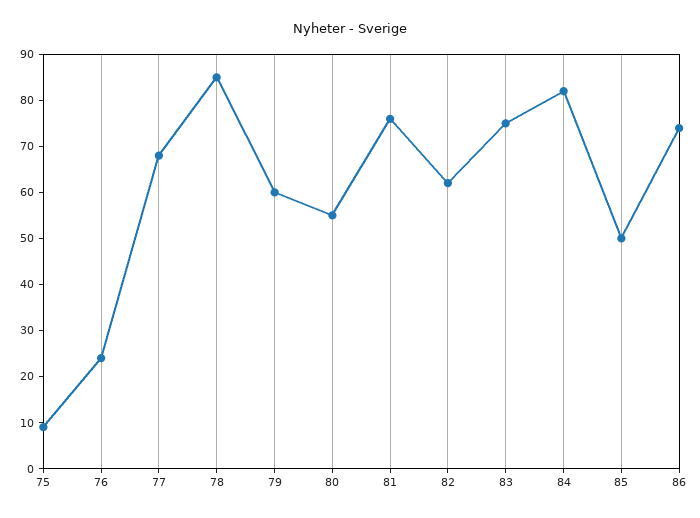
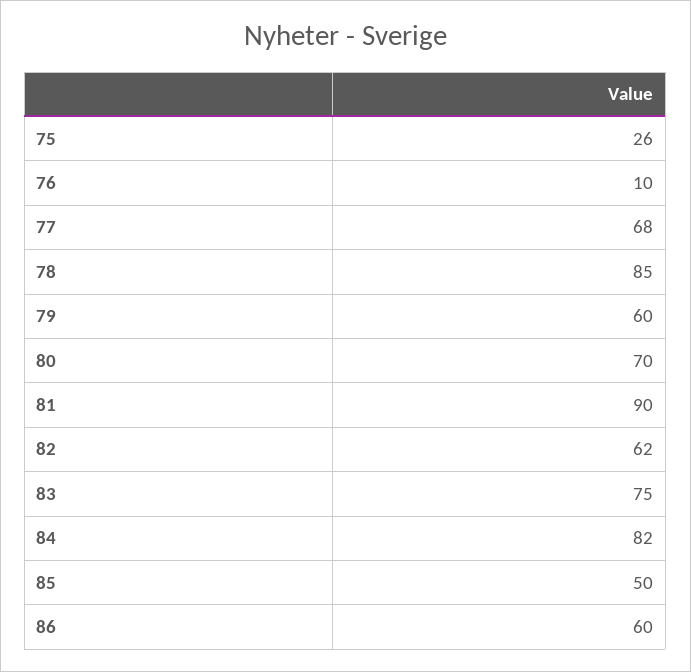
  {
-   "75": 10,
+   "75": 26,
-   "76": 25,
+   "76": 10,
    "77": 68,
    "78": 85,
    "79": 60,
-   "80": 55,
+   "80": 70,
-   "81": 75,
+   "81": 90,
    "82": 62,
    "83": 75,
    "84": 82,
    "85": 50,
-   "86": 75
+   "86": 60
  }

